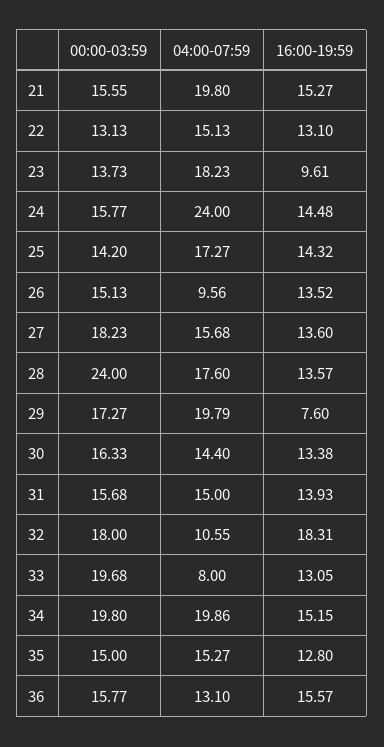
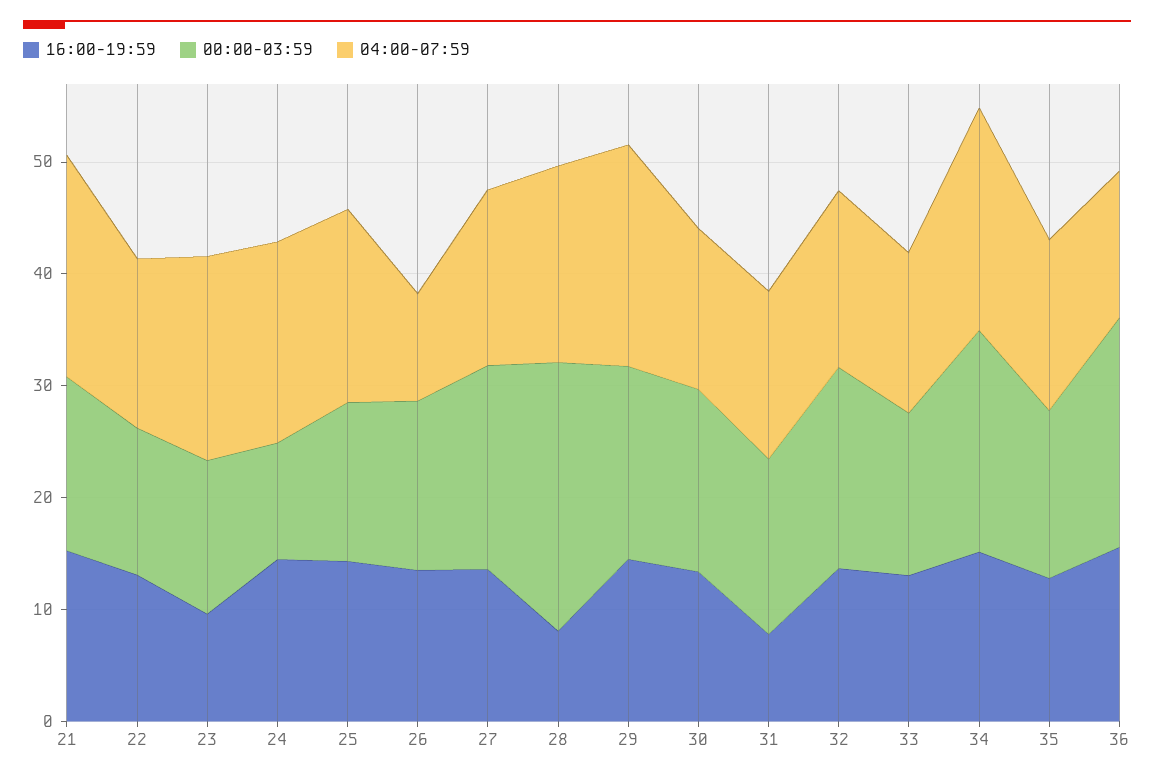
  {
    "00:00-03:59": {
      "21": 15.55,
      "22": 13.13,
      "23": 13.73,
-     "24": 15.77,
+     "24": 10,
      "25": 14.2,
      "26": 15.13,
      "27": 18.23,
      "28": 24,
      "29": 17.27,
      "30": 16.33,
      "31": 15.68,
      "32": 18,
-     "33": 19.68,
+     "33": 14,
      "34": 19.8,
      "35": 15,
-     "36": 15.77
+     "36": 20
    },
    "04:00-07:59": {
      "21": 19.8,
      "22": 15.13,
      "23": 18.23,
-     "24": 24,
+     "24": 18,
      "25": 17.27,
      "26": 9.56,
      "27": 15.68,
      "28": 17.6,
      "29": 19.79,
      "30": 14.4,
      "31": 15,
-     "32": 10.55,
+     "32": 16,
-     "33": 8,
+     "33": 14,
      "34": 19.86,
      "35": 15.27,
      "36": 13.1
    },
    "16:00-19:59": {
      "21": 15.27,
      "22": 13.1,
      "23": 9.61,
      "24": 14.48,
      "25": 14.32,
      "26": 13.52,
      "27": 13.6,
-     "28": 13.57,
+     "28": 8,
-     "29": 7.6,
+     "29": 14,
      "30": 13.38,
-     "31": 13.93,
+     "31": 8,
-     "32": 18.31,
+     "32": 14,
      "33": 13.05,
      "34": 15.15,
      "35": 12.8,
      "36": 15.57
    }
  }

